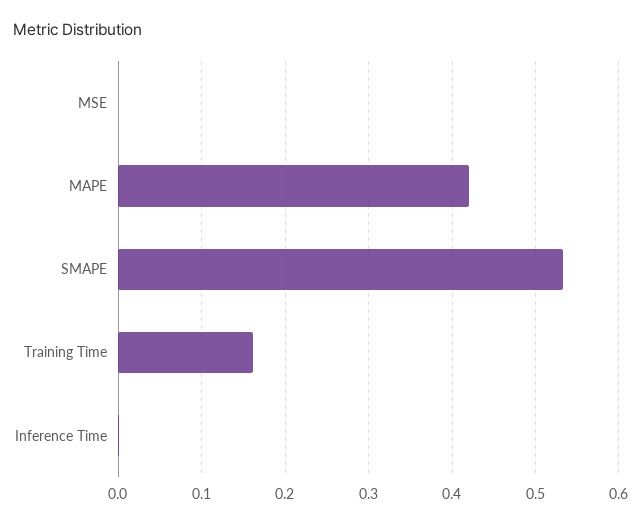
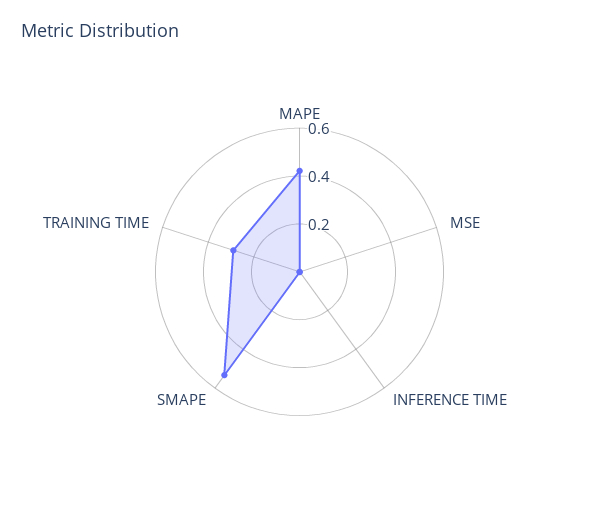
  {
    "MSE": 0,
    "MAPE": 0.42,
    "SMAPE": 0.53,
-   "Training Time": 0.16,
+   "Training Time": 0.3,
    "Inference Time": 0
  }

